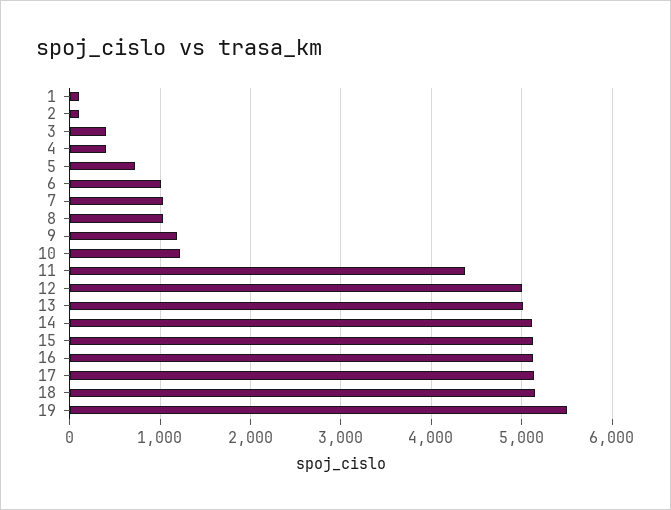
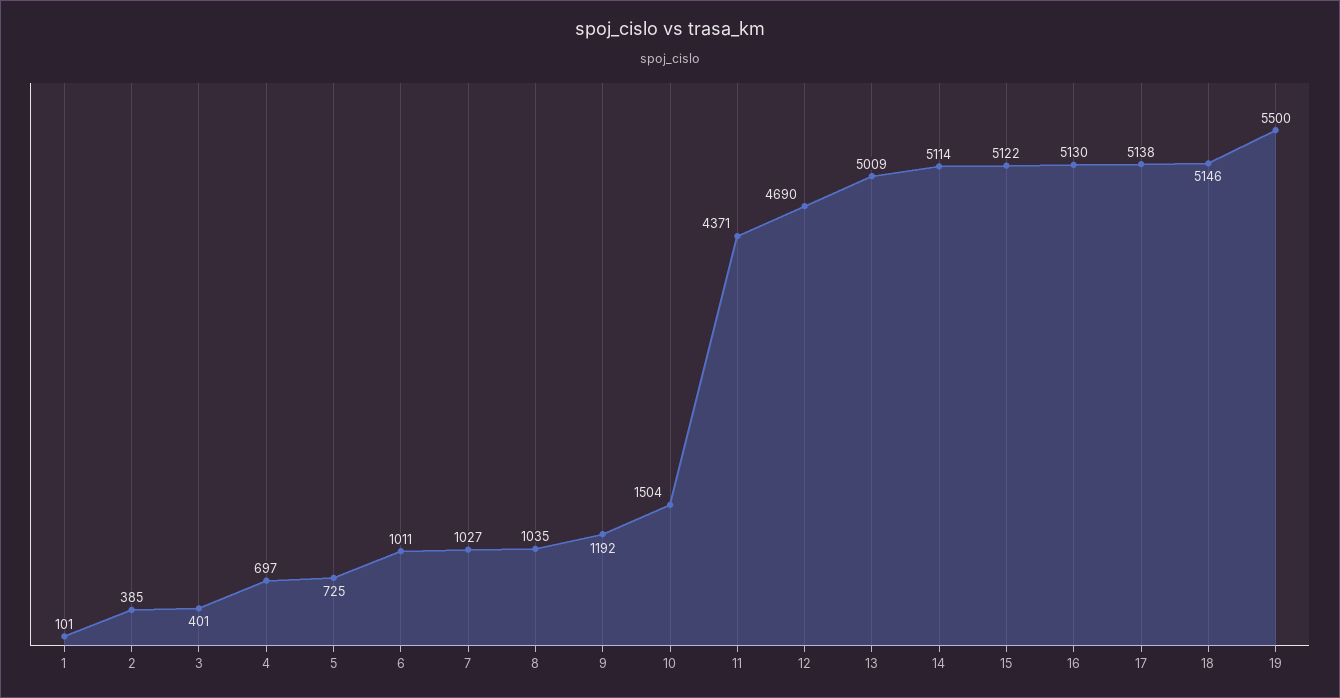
  {
    "1": 101,
-   "2": 100,
+   "2": 385,
    "3": 401,
-   "4": 400,
+   "4": 697,
    "5": 725,
    "6": 1011,
    "7": 1027,
    "8": 1035,
    "9": 1192,
-   "10": 1200,
+   "10": 1504,
    "11": 4371,
-   "12": 5000,
+   "12": 4690,
    "13": 5009,
    "14": 5114,
    "15": 5122,
    "16": 5130,
    "17": 5138,
    "18": 5146,
    "19": 5500
  }

